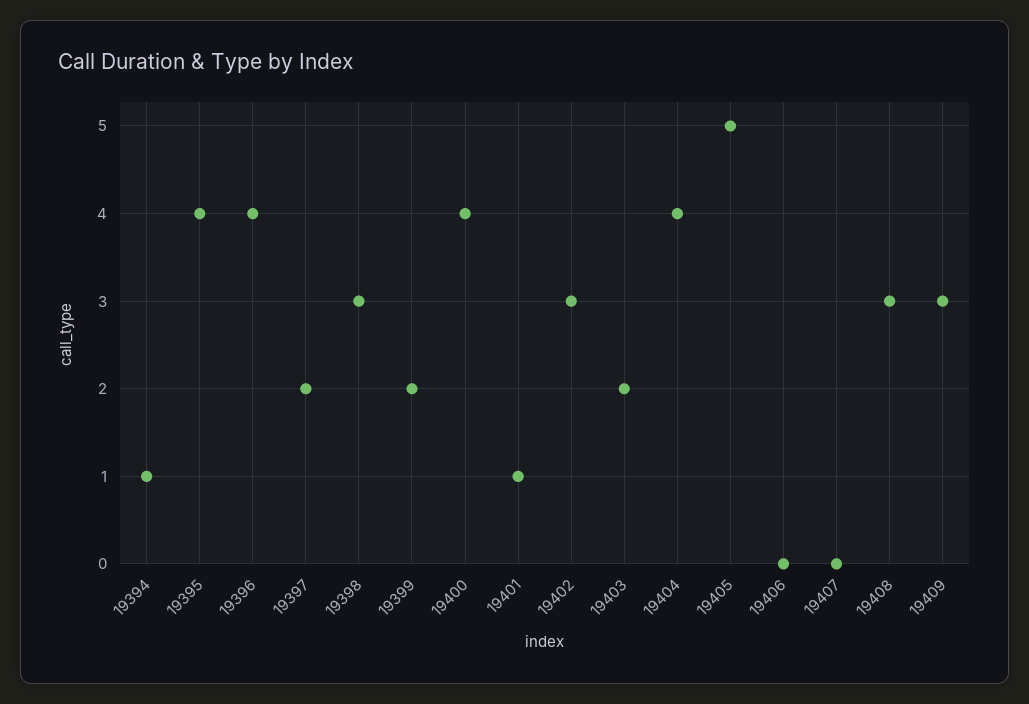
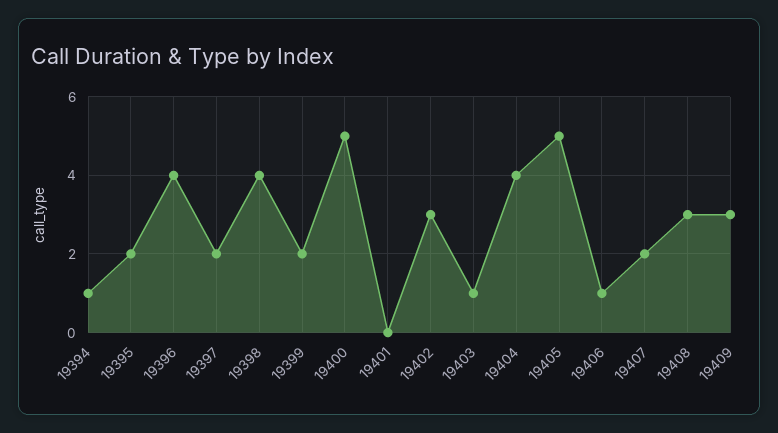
  {
    "19394": 1,
-   "19395": 4,
+   "19395": 2,
    "19396": 4,
    "19397": 2,
-   "19398": 3,
+   "19398": 4,
    "19399": 2,
-   "19400": 4,
+   "19400": 5,
-   "19401": 1,
+   "19401": 0,
    "19402": 3,
-   "19403": 2,
+   "19403": 1,
    "19404": 4,
    "19405": 5,
-   "19406": 0,
+   "19406": 1,
-   "19407": 0,
+   "19407": 2,
    "19408": 3,
    "19409": 3
  }

